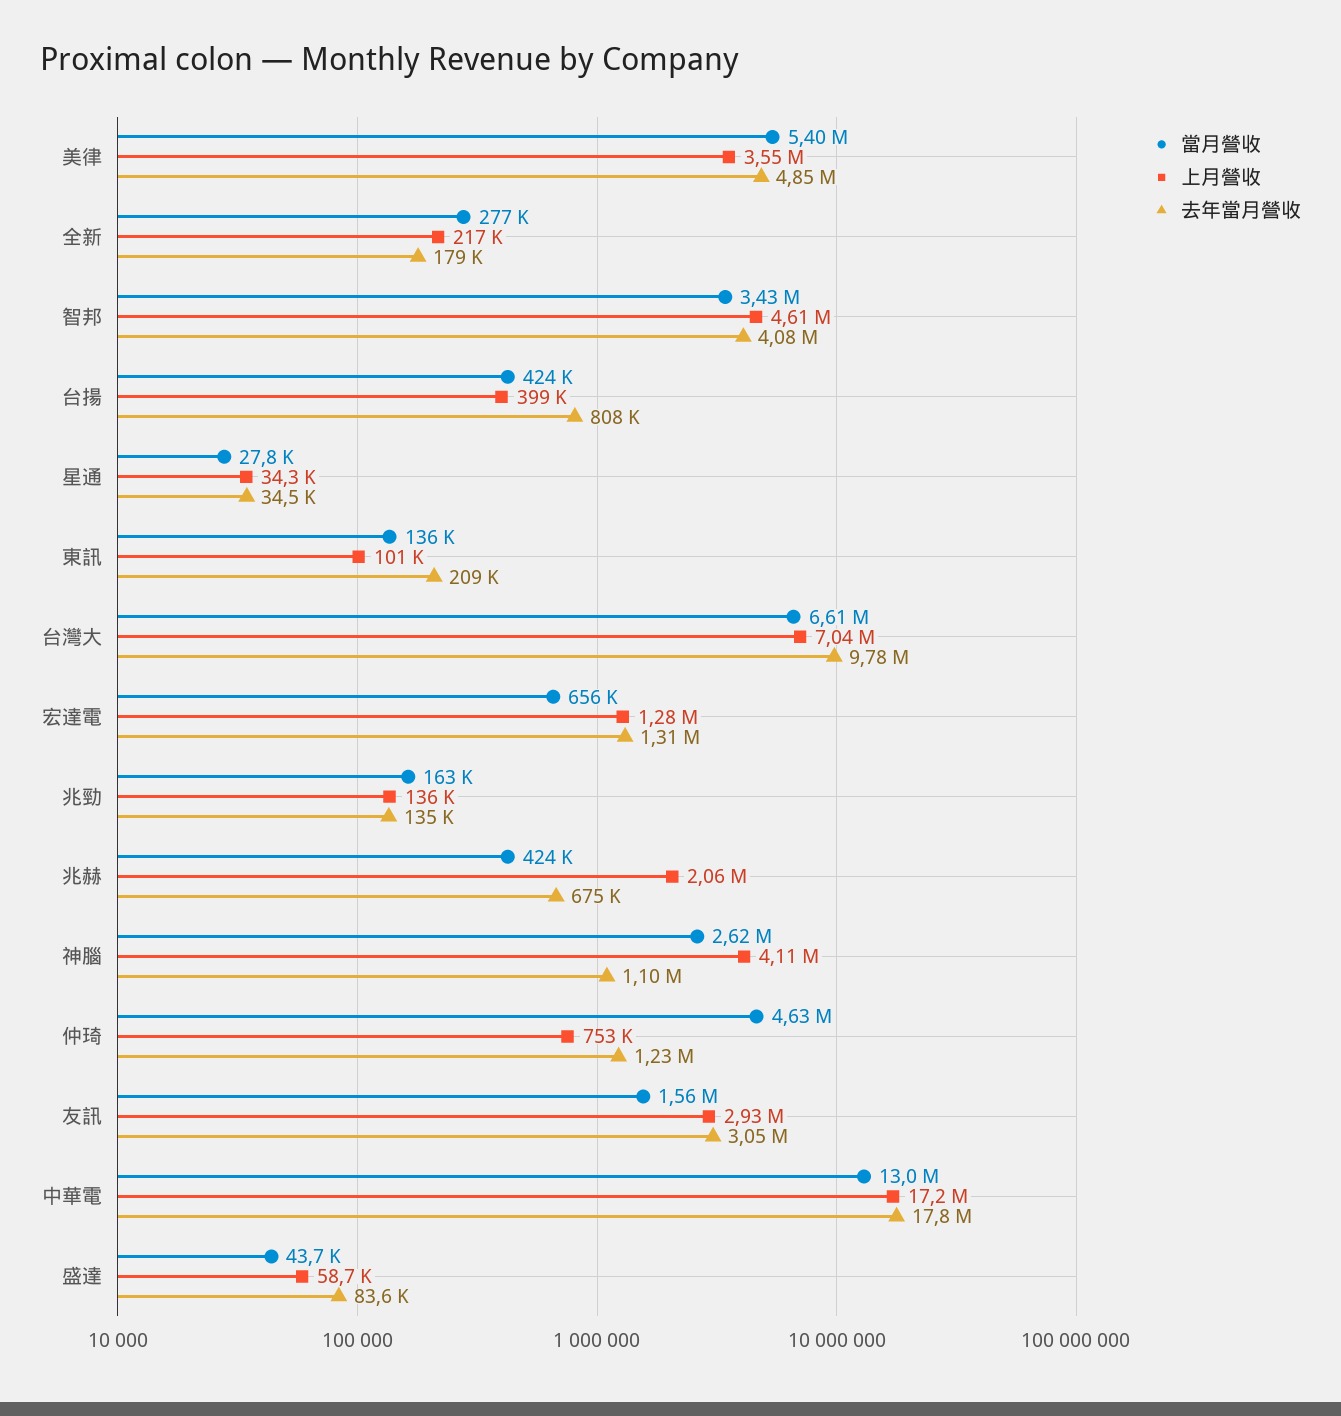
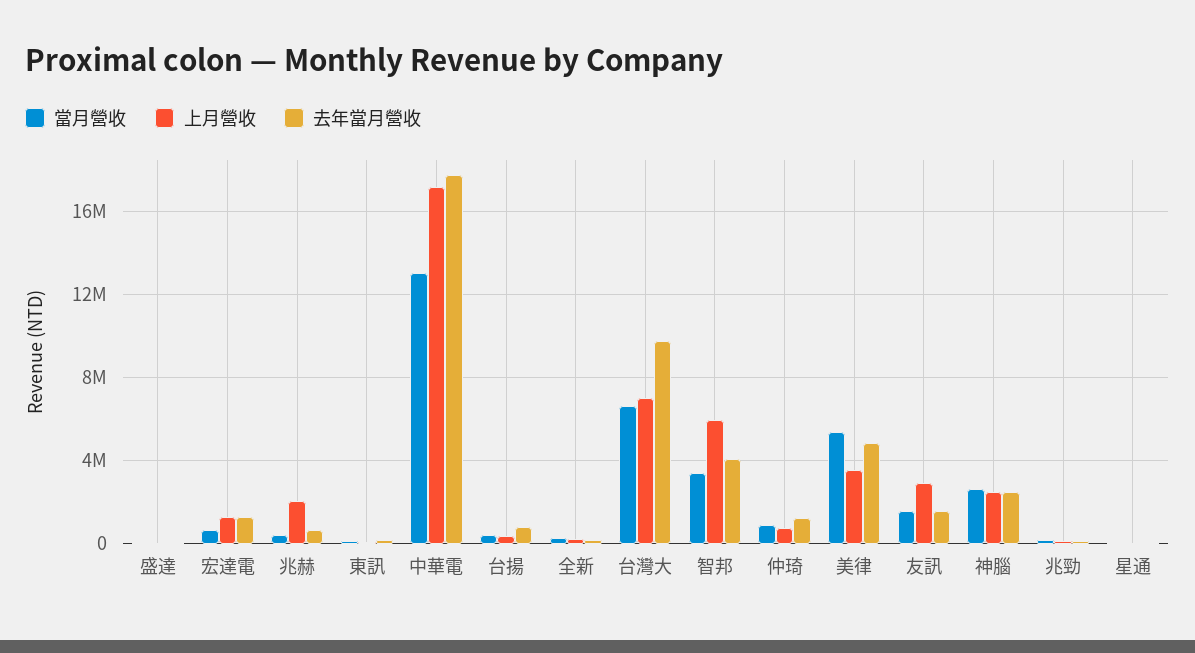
  {
    "當月營收": {
      "美律": 5400000,
      "全新": 277000,
      "智邦": 3430000,
      "台揚": 424000,
      "星通": 27800,
      "東訊": 136000,
      "台灣大": 6610000,
      "宏達電": 656000,
      "兆勁": 163000,
      "兆赫": 424000,
      "神腦": 2620000,
-     "仲琦": 4630000,
+     "仲琦": 1000000,
      "友訊": 1560000,
      "中華電": 13000000,
      "盛達": 43700
    },
    "上月營收": {
      "美律": 3550000,
      "全新": 217000,
-     "智邦": 4610000,
+     "智邦": 6000000,
      "台揚": 399000,
      "星通": 34300,
      "東訊": 101000,
      "台灣大": 7040000,
      "宏達電": 1280000,
      "兆勁": 136000,
      "兆赫": 2060000,
-     "神腦": 4110000,
+     "神腦": 2500000,
      "仲琦": 753000,
      "友訊": 2930000,
      "中華電": 17200000,
      "盛達": 58700
    },
    "去年當月營收": {
      "美律": 4850000,
      "全新": 179000,
      "智邦": 4080000,
      "台揚": 808000,
      "星通": 34500,
      "東訊": 209000,
      "台灣大": 9780000,
      "宏達電": 1310000,
      "兆勁": 135000,
      "兆赫": 675000,
-     "神腦": 1100000,
+     "神腦": 2500000,
      "仲琦": 1230000,
-     "友訊": 3050000,
+     "友訊": 1500000,
      "中華電": 17800000,
      "盛達": 83600
    }
  }

